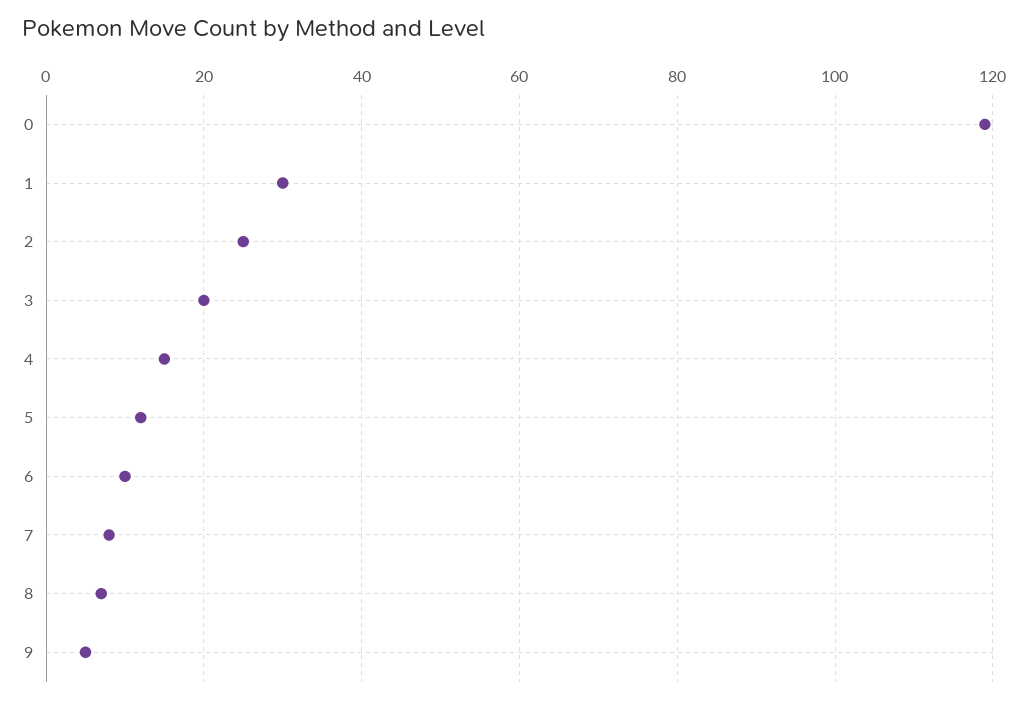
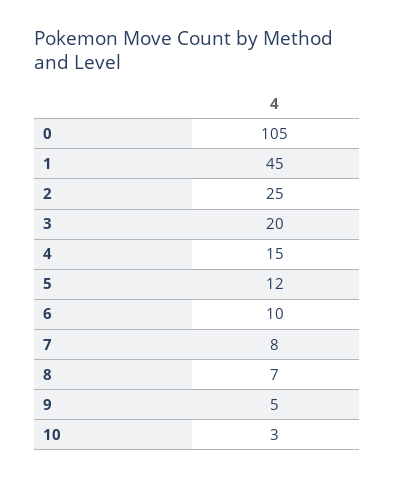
  {
-   "0": 120,
+   "0": 105,
-   "1": 30,
+   "1": 45,
    "2": 25,
    "3": 20,
    "4": 15,
    "5": 12,
    "6": 10,
    "7": 8,
    "8": 7,
-   "9": 5
+   "9": 5,
+   "10": 3
  }

